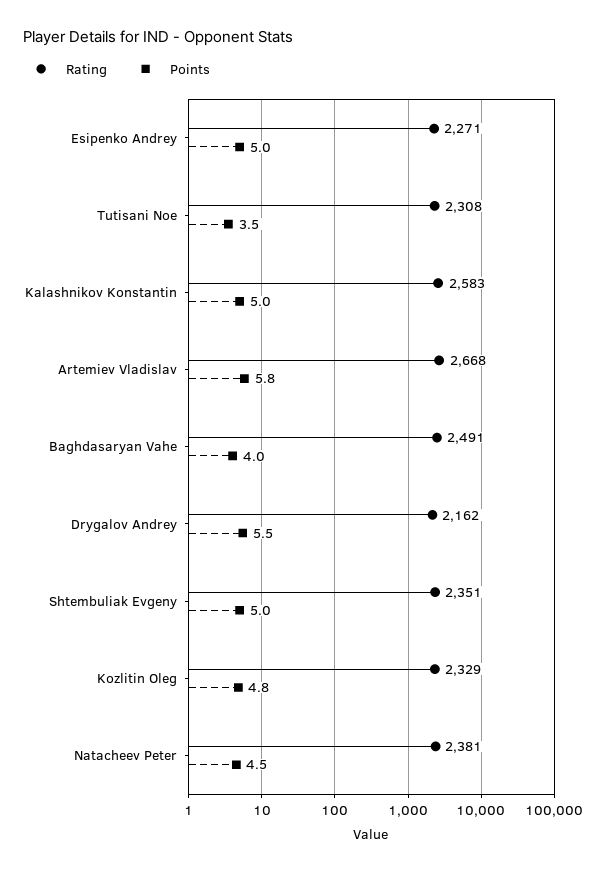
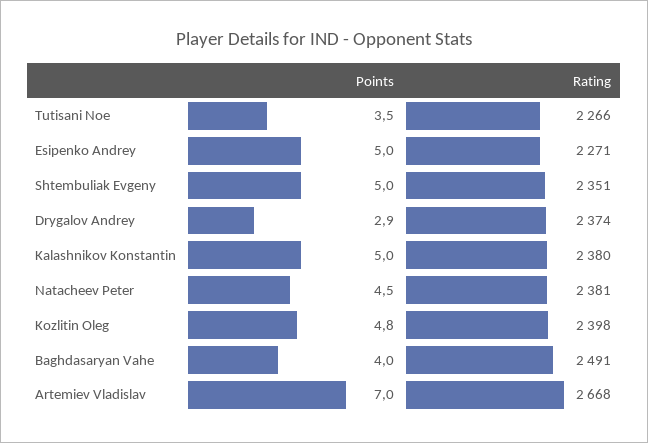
  {
    "Rating": {
      "Esipenko Andrey": 2271,
-     "Tutisani Noe": 2308,
+     "Tutisani Noe": 2266,
-     "Kalashnikov Konstantin": 2583,
+     "Kalashnikov Konstantin": 2380,
      "Artemiev Vladislav": 2668,
      "Baghdasaryan Vahe": 2491,
-     "Drygalov Andrey": 2162,
+     "Drygalov Andrey": 2374,
      "Shtembuliak Evgeny": 2351,
-     "Kozlitin Oleg": 2329,
+     "Kozlitin Oleg": 2398,
      "Natacheev Peter": 2381
    },
    "Points": {
      "Esipenko Andrey": 5,
      "Tutisani Noe": 3.5,
      "Kalashnikov Konstantin": 5,
-     "Artemiev Vladislav": 5.8,
+     "Artemiev Vladislav": 7,
      "Baghdasaryan Vahe": 4,
-     "Drygalov Andrey": 5.5,
+     "Drygalov Andrey": 2.9,
      "Shtembuliak Evgeny": 5,
      "Kozlitin Oleg": 4.8,
      "Natacheev Peter": 4.5
    }
  }

